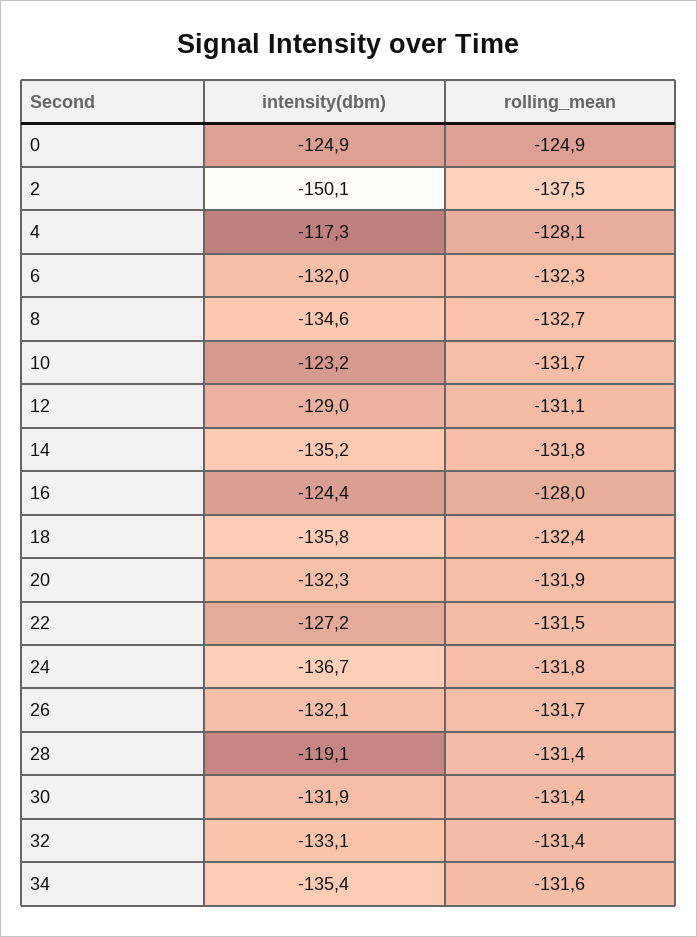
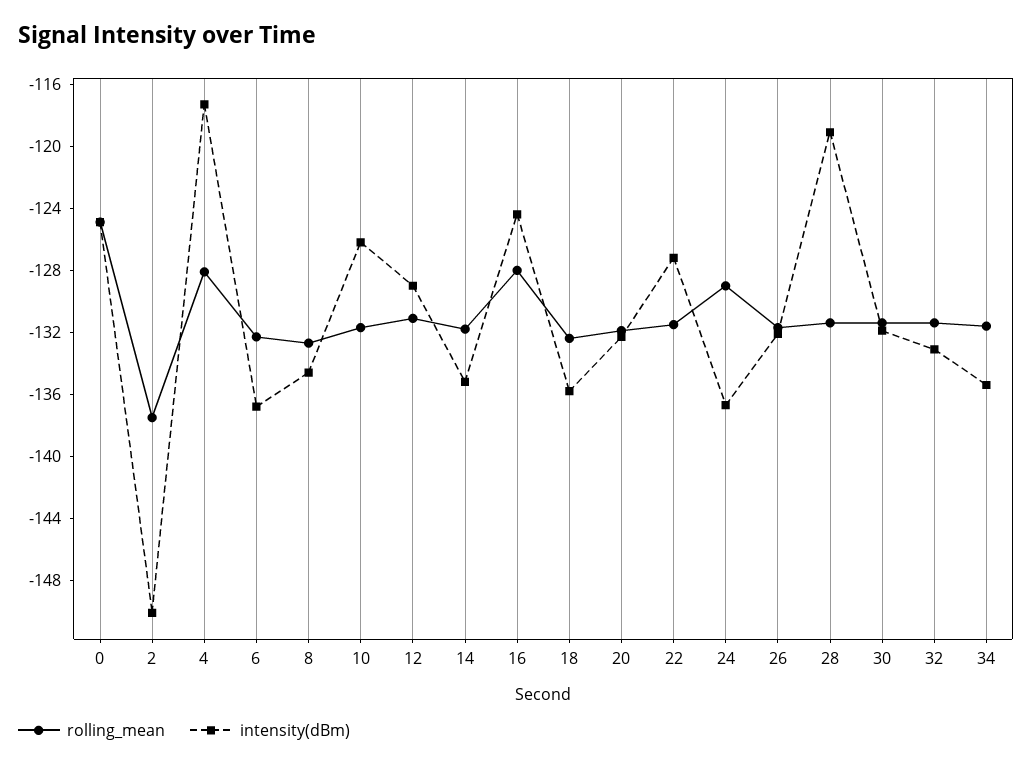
  {
    "intensity(dbm)": {
      "0": -124.9,
      "2": -150.1,
      "4": -117.3,
-     "6": -132,
+     "6": -137,
      "8": -134.6,
-     "10": -123.2,
+     "10": -126,
      "12": -129,
      "14": -135.2,
      "16": -124.4,
      "18": -135.8,
      "20": -132.3,
      "22": -127.2,
      "24": -136.7,
      "26": -132.1,
      "28": -119.1,
      "30": -131.9,
      "32": -133.1,
      "34": -135.4
    },
    "rolling_mean": {
      "0": -124.9,
      "2": -137.5,
      "4": -128.1,
      "6": -132.3,
      "8": -132.7,
      "10": -131.7,
      "12": -131.1,
      "14": -131.8,
      "16": -128,
      "18": -132.4,
      "20": -131.9,
      "22": -131.5,
-     "24": -131.8,
+     "24": -129,
      "26": -131.7,
      "28": -131.4,
      "30": -131.4,
      "32": -131.4,
      "34": -131.6
    }
  }

